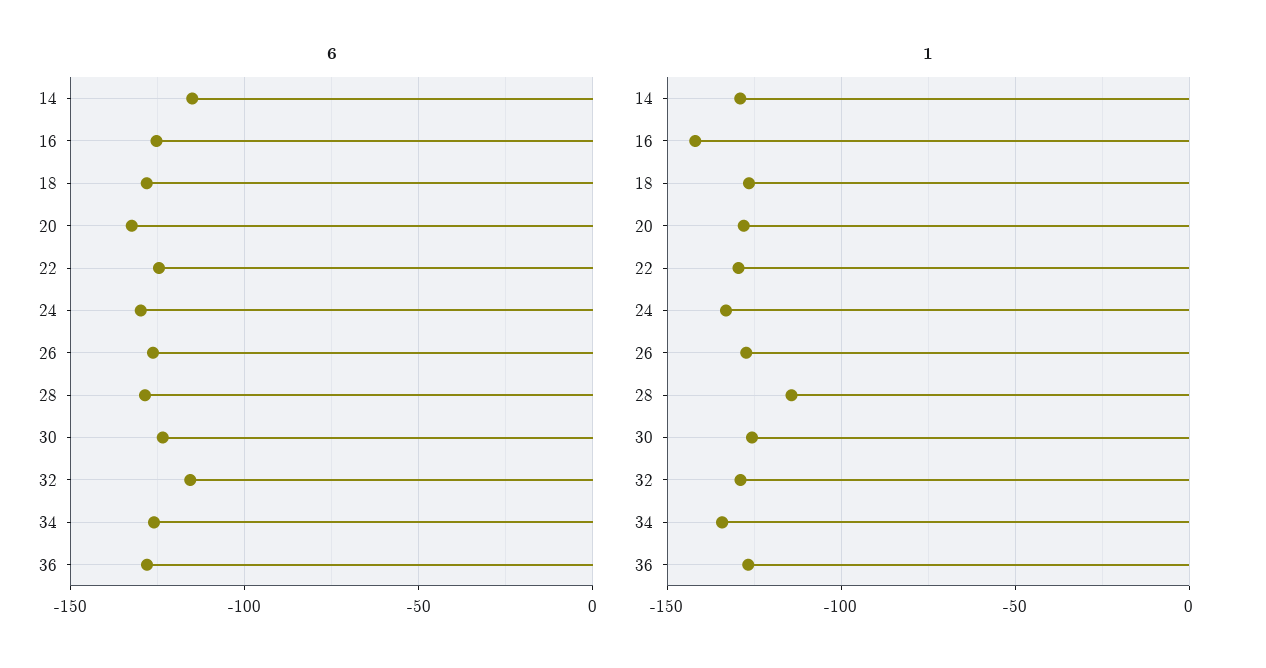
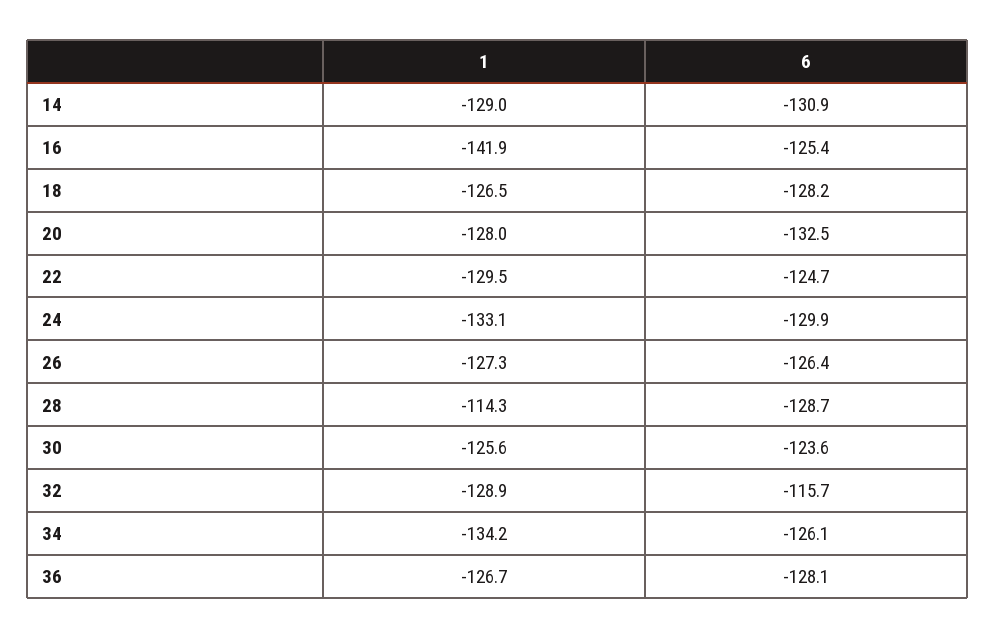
  {
    "6": {
-     "14": -115,
+     "14": -130.9,
      "16": -125.4,
      "18": -128.2,
      "20": -132.5,
      "22": -124.7,
      "24": -129.9,
      "26": -126.4,
      "28": -128.7,
      "30": -123.6,
      "32": -115.7,
      "34": -126.1,
      "36": -128.1
    },
    "1": {
      "14": -129,
      "16": -141.9,
      "18": -126.5,
      "20": -128,
      "22": -129.5,
      "24": -133.1,
      "26": -127.3,
      "28": -114.3,
      "30": -125.6,
      "32": -128.9,
      "34": -134.2,
      "36": -126.7
    }
  }

